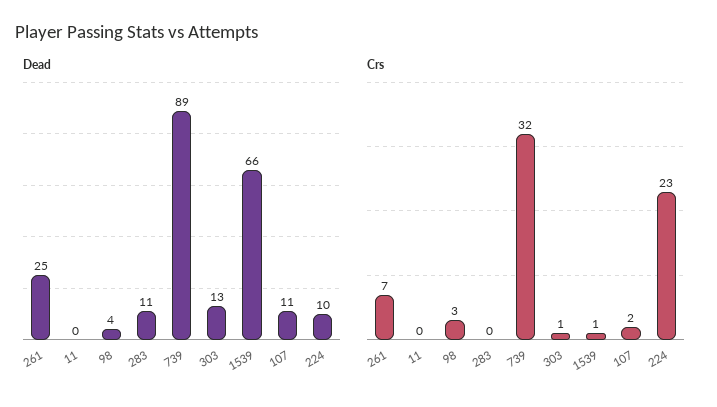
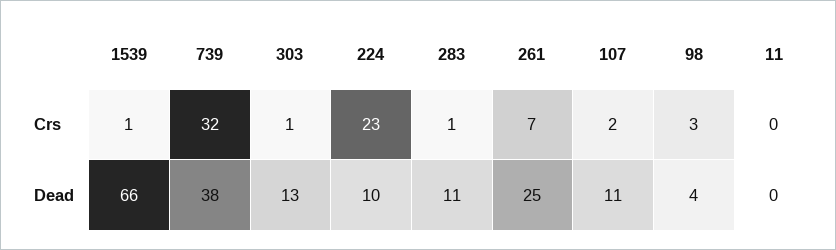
  {
    "Dead": {
      "261": 25,
      "11": 0,
      "98": 4,
      "283": 11,
-     "739": 89,
+     "739": 38,
      "303": 13,
      "1539": 66,
      "107": 11,
      "224": 10
    },
    "Crs": {
      "261": 7,
      "11": 0,
      "98": 3,
-     "283": 0,
+     "283": 1,
      "739": 32,
      "303": 1,
      "1539": 1,
      "107": 2,
      "224": 23
    }
  }

